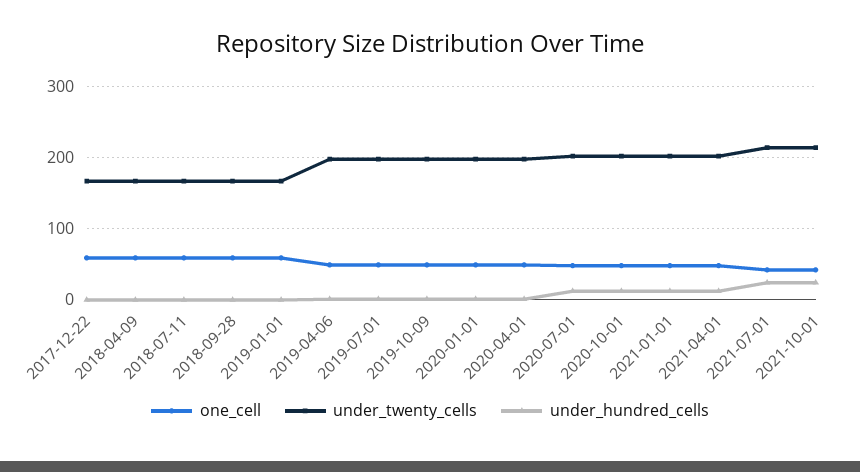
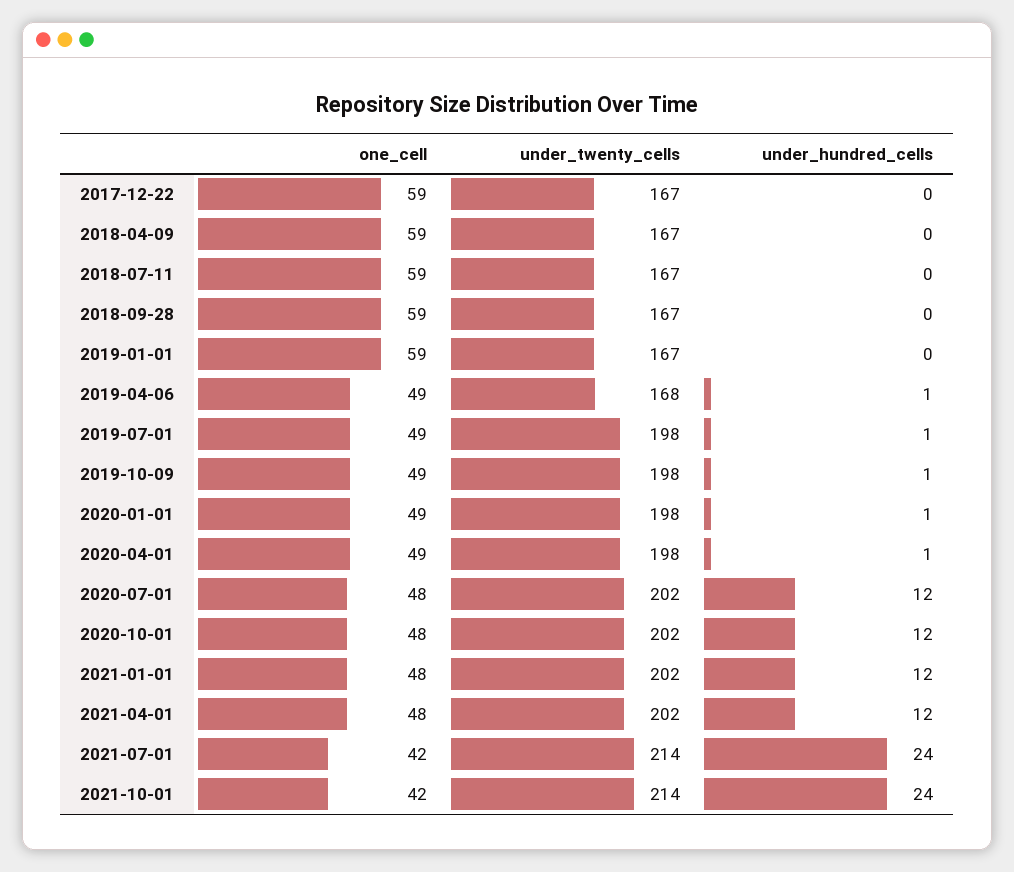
  {
    "one_cell": {
      "2017-12-22": 59,
      "2018-04-09": 59,
      "2018-07-11": 59,
      "2018-09-28": 59,
      "2019-01-01": 59,
      "2019-04-06": 49,
      "2019-07-01": 49,
      "2019-10-09": 49,
      "2020-01-01": 49,
      "2020-04-01": 49,
      "2020-07-01": 48,
      "2020-10-01": 48,
      "2021-01-01": 48,
      "2021-04-01": 48,
      "2021-07-01": 42,
      "2021-10-01": 42
    },
    "under_twenty_cells": {
      "2017-12-22": 167,
      "2018-04-09": 167,
      "2018-07-11": 167,
      "2018-09-28": 167,
      "2019-01-01": 167,
-     "2019-04-06": 200,
+     "2019-04-06": 168,
      "2019-07-01": 198,
      "2019-10-09": 198,
      "2020-01-01": 198,
      "2020-04-01": 198,
      "2020-07-01": 202,
      "2020-10-01": 202,
      "2021-01-01": 202,
      "2021-04-01": 202,
      "2021-07-01": 214,
      "2021-10-01": 214
    },
    "under_hundred_cells": {
      "2017-12-22": 0,
      "2018-04-09": 0,
      "2018-07-11": 0,
      "2018-09-28": 0,
      "2019-01-01": 0,
      "2019-04-06": 1,
      "2019-07-01": 1,
      "2019-10-09": 1,
      "2020-01-01": 1,
      "2020-04-01": 1,
      "2020-07-01": 12,
      "2020-10-01": 12,
      "2021-01-01": 12,
      "2021-04-01": 12,
      "2021-07-01": 24,
      "2021-10-01": 24
    }
  }

